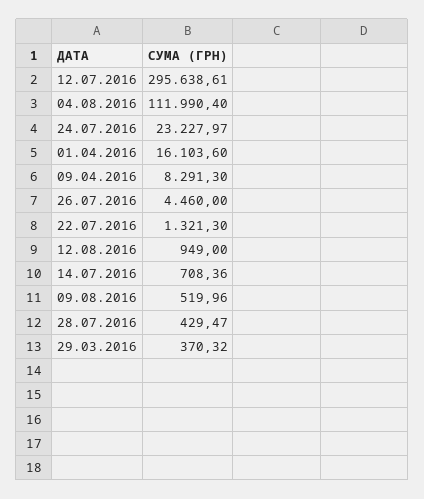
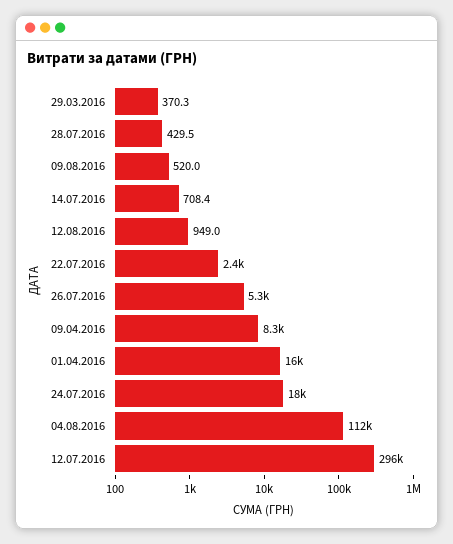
  {
    "12.07.2016": 295638.61,
    "04.08.2016": 111990.4,
-   "24.07.2016": 23227.97,
+   "24.07.2016": 18000,
    "01.04.2016": 16103.6,
    "09.04.2016": 8291.3,
-   "26.07.2016": 4460,
+   "26.07.2016": 5300,
-   "22.07.2016": 1321.3,
+   "22.07.2016": 2400,
    "12.08.2016": 949,
    "14.07.2016": 708.36,
    "09.08.2016": 519.96,
    "28.07.2016": 429.47,
    "29.03.2016": 370.32
  }

